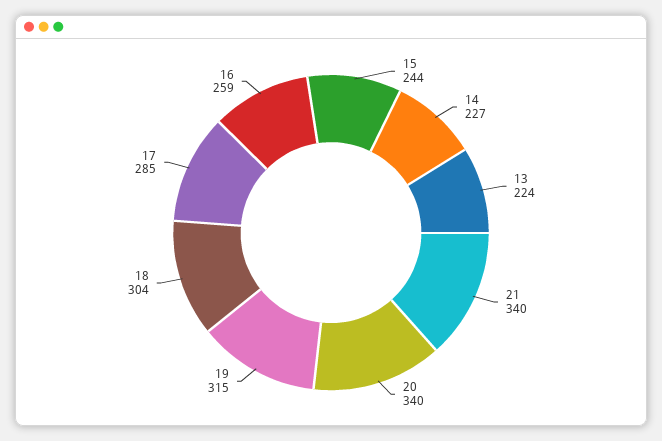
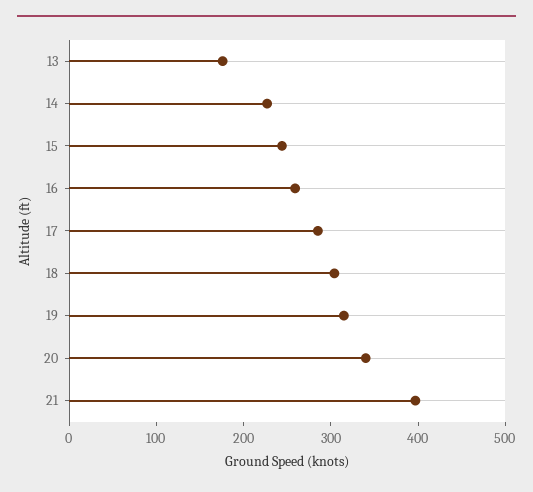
  {
    "15": 244,
    "14": 227,
-   "13": 224,
+   "13": 180,
-   "21": 340,
+   "21": 400,
    "20": 340,
    "19": 315,
    "18": 304,
    "17": 285,
    "16": 259
  }

